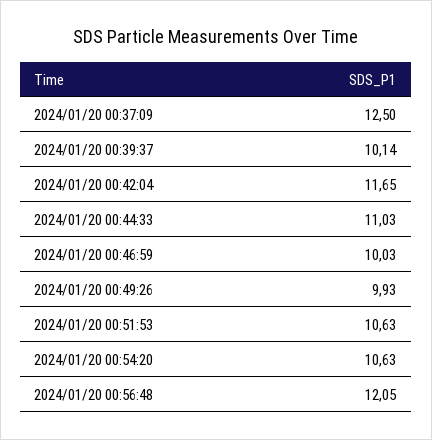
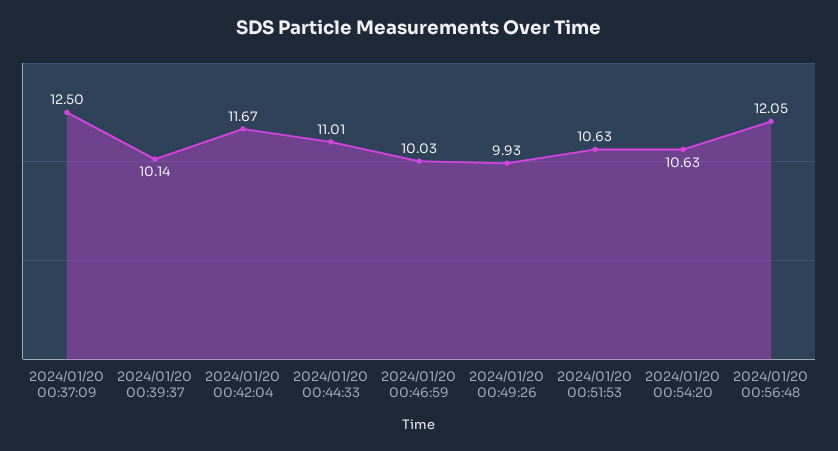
  {
    "2024/01/20 00:37:09": 12.5,
    "2024/01/20 00:39:37": 10.14,
-   "2024/01/20 00:42:04": 11.65,
+   "2024/01/20 00:42:04": 11.67,
-   "2024/01/20 00:44:33": 11.03,
+   "2024/01/20 00:44:33": 11.01,
    "2024/01/20 00:46:59": 10.03,
    "2024/01/20 00:49:26": 9.93,
    "2024/01/20 00:51:53": 10.63,
    "2024/01/20 00:54:20": 10.63,
    "2024/01/20 00:56:48": 12.05
  }

